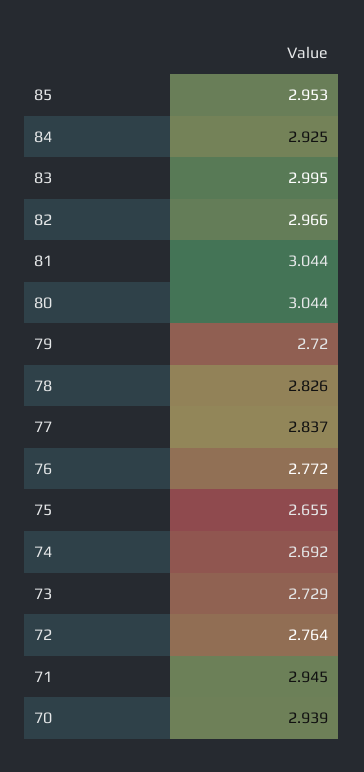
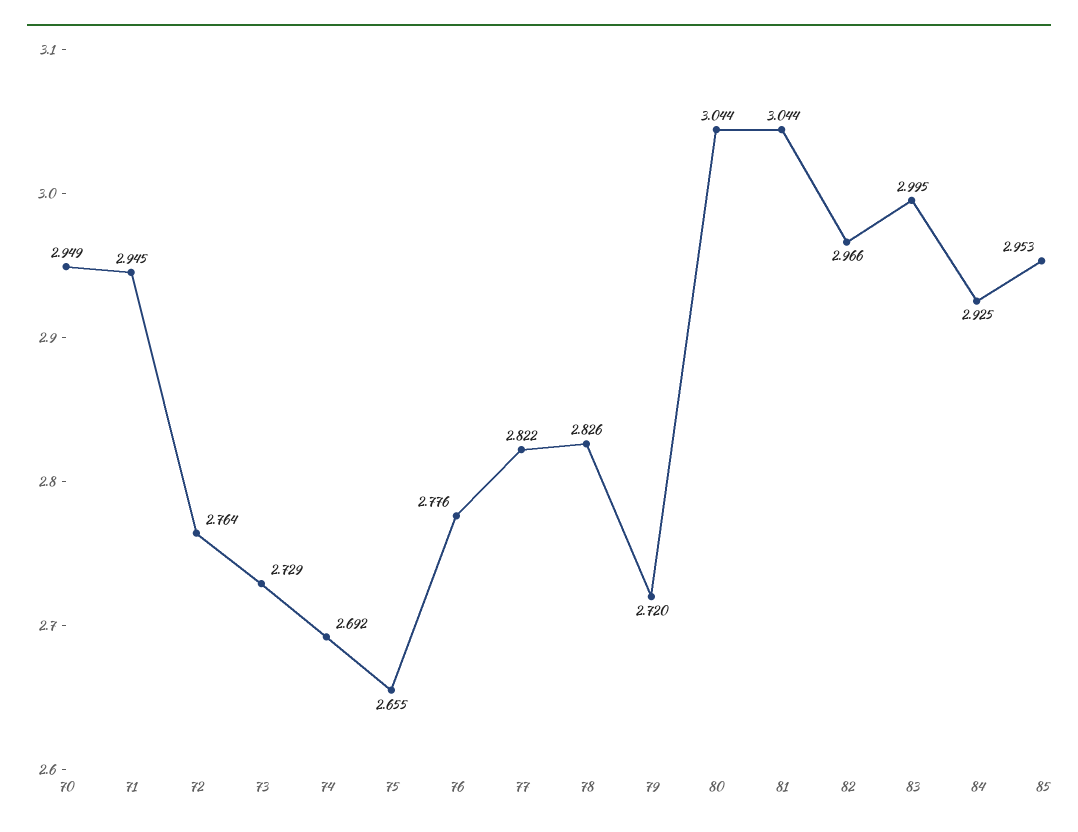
  {
    "85": 2.953,
    "84": 2.925,
    "83": 2.995,
    "82": 2.966,
    "81": 3.044,
    "80": 3.044,
    "79": 2.72,
    "78": 2.826,
-   "77": 2.837,
+   "77": 2.822,
-   "76": 2.772,
+   "76": 2.776,
    "75": 2.655,
    "74": 2.692,
    "73": 2.729,
    "72": 2.764,
    "71": 2.945,
-   "70": 2.939
+   "70": 2.949
  }

